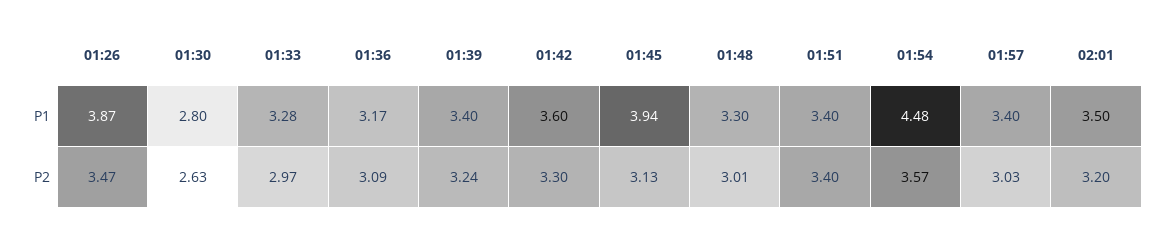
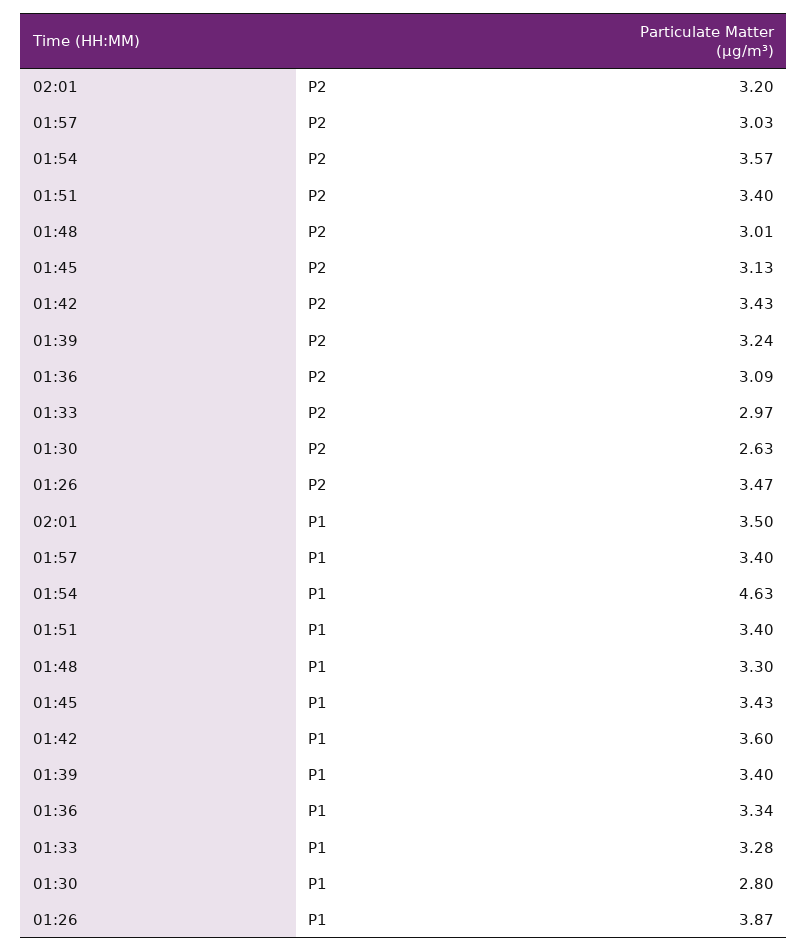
  {
    "01:26": {
      "P1": 3.87,
      "P2": 3.47
    },
    "01:30": {
      "P1": 2.8,
      "P2": 2.63
    },
    "01:33": {
      "P1": 3.28,
      "P2": 2.97
    },
    "01:36": {
-     "P1": 3.17,
+     "P1": 3.34,
      "P2": 3.09
    },
    "01:39": {
      "P1": 3.4,
      "P2": 3.24
    },
    "01:42": {
      "P1": 3.6,
-     "P2": 3.3
+     "P2": 3.43
    },
    "01:45": {
-     "P1": 3.94,
+     "P1": 3.43,
      "P2": 3.13
    },
    "01:48": {
      "P1": 3.3,
      "P2": 3.01
    },
    "01:51": {
      "P1": 3.4,
      "P2": 3.4
    },
    "01:54": {
-     "P1": 4.48,
+     "P1": 4.63,
      "P2": 3.57
    },
    "01:57": {
      "P1": 3.4,
      "P2": 3.03
    },
    "02:01": {
      "P1": 3.5,
      "P2": 3.2
    }
  }

